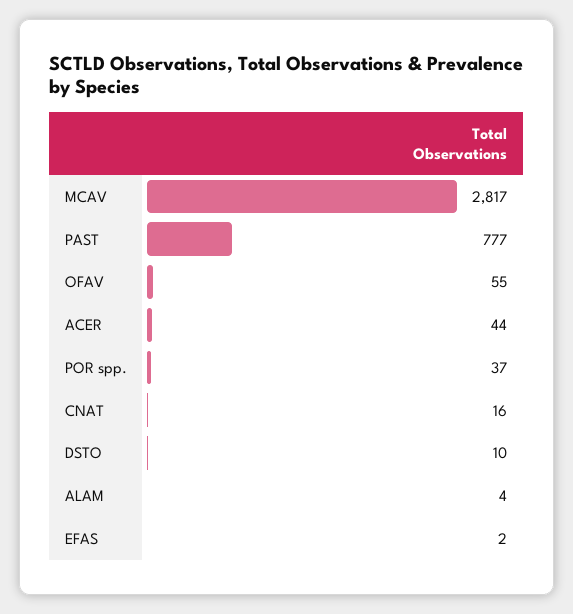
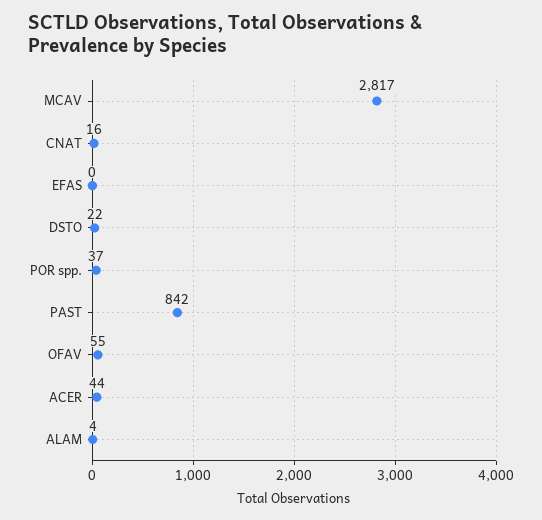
  {
    "MCAV": 2817,
-   "PAST": 777,
+   "PAST": 842,
    "OFAV": 55,
    "ACER": 44,
    "POR spp.": 37,
    "CNAT": 16,
-   "DSTO": 10,
+   "DSTO": 22,
    "ALAM": 4,
-   "EFAS": 2
+   "EFAS": 0
  }

